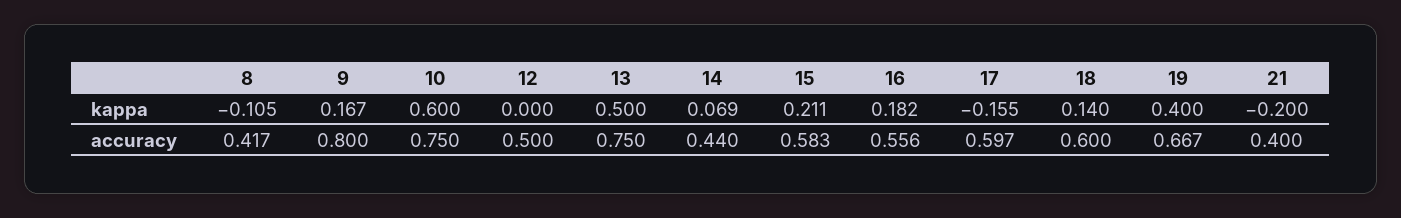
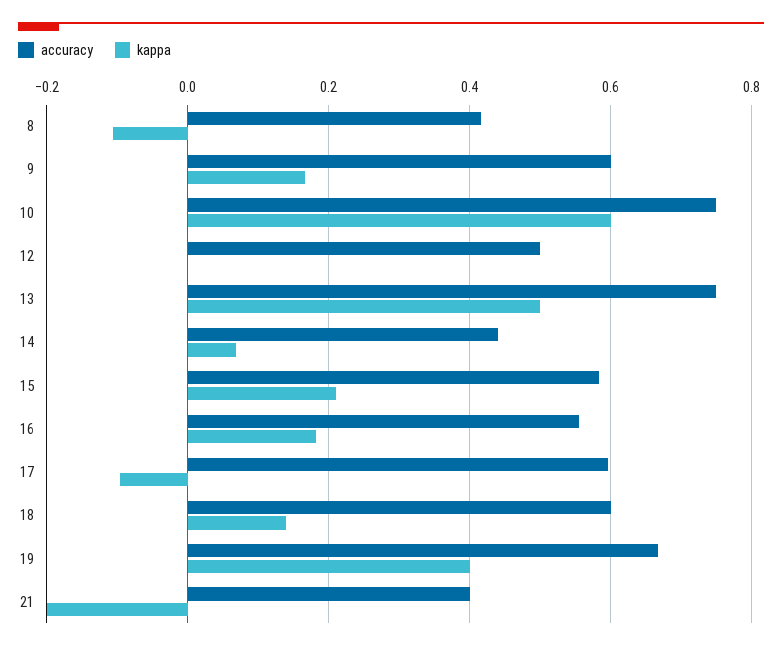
  {
    "kappa": {
      "8": -0.105,
      "9": 0.167,
      "10": 0.6,
      "12": 0,
      "13": 0.5,
      "14": 0.069,
      "15": 0.211,
      "16": 0.182,
-     "17": -0.155,
+     "17": -0.1,
      "18": 0.14,
      "19": 0.4,
      "21": -0.2
    },
    "accuracy": {
      "8": 0.417,
-     "9": 0.8,
+     "9": 0.6,
      "10": 0.75,
      "12": 0.5,
      "13": 0.75,
      "14": 0.44,
      "15": 0.583,
      "16": 0.556,
      "17": 0.597,
      "18": 0.6,
      "19": 0.667,
      "21": 0.4
    }
  }

